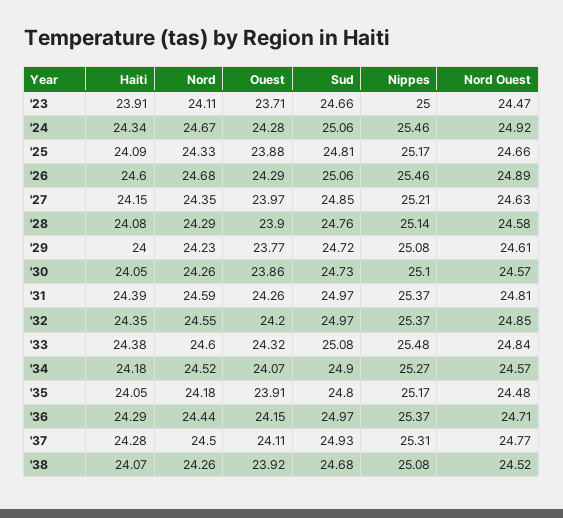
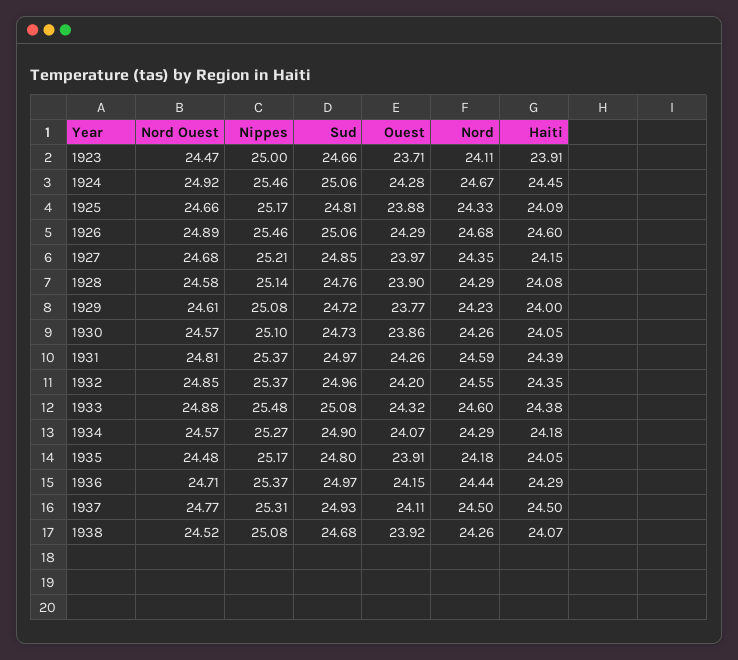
  {
    "Haiti": {
      "'23": 23.91,
-     "'24": 24.34,
+     "'24": 24.45,
      "'25": 24.09,
      "'26": 24.6,
      "'27": 24.15,
      "'28": 24.08,
      "'29": 24,
      "'30": 24.05,
      "'31": 24.39,
      "'32": 24.35,
      "'33": 24.38,
      "'34": 24.18,
      "'35": 24.05,
      "'36": 24.29,
-     "'37": 24.28,
+     "'37": 24.5,
      "'38": 24.07
    },
    "Nord": {
      "'23": 24.11,
      "'24": 24.67,
      "'25": 24.33,
      "'26": 24.68,
      "'27": 24.35,
      "'28": 24.29,
      "'29": 24.23,
      "'30": 24.26,
      "'31": 24.59,
      "'32": 24.55,
      "'33": 24.6,
-     "'34": 24.52,
+     "'34": 24.29,
      "'35": 24.18,
      "'36": 24.44,
      "'37": 24.5,
      "'38": 24.26
    },
    "Ouest": {
      "'23": 23.71,
      "'24": 24.28,
      "'25": 23.88,
      "'26": 24.29,
      "'27": 23.97,
      "'28": 23.9,
      "'29": 23.77,
      "'30": 23.86,
      "'31": 24.26,
      "'32": 24.2,
      "'33": 24.32,
      "'34": 24.07,
      "'35": 23.91,
      "'36": 24.15,
      "'37": 24.11,
      "'38": 23.92
    },
    "Sud": {
      "'23": 24.66,
      "'24": 25.06,
      "'25": 24.81,
      "'26": 25.06,
      "'27": 24.85,
      "'28": 24.76,
      "'29": 24.72,
      "'30": 24.73,
      "'31": 24.97,
-     "'32": 24.97,
+     "'32": 24.96,
      "'33": 25.08,
      "'34": 24.9,
      "'35": 24.8,
      "'36": 24.97,
      "'37": 24.93,
      "'38": 24.68
    },
    "Nippes": {
      "'23": 25,
      "'24": 25.46,
      "'25": 25.17,
      "'26": 25.46,
      "'27": 25.21,
      "'28": 25.14,
      "'29": 25.08,
      "'30": 25.1,
      "'31": 25.37,
      "'32": 25.37,
      "'33": 25.48,
      "'34": 25.27,
      "'35": 25.17,
      "'36": 25.37,
      "'37": 25.31,
      "'38": 25.08
    },
    "Nord Ouest": {
      "'23": 24.47,
      "'24": 24.92,
      "'25": 24.66,
      "'26": 24.89,
-     "'27": 24.63,
+     "'27": 24.68,
      "'28": 24.58,
      "'29": 24.61,
      "'30": 24.57,
      "'31": 24.81,
      "'32": 24.85,
-     "'33": 24.84,
+     "'33": 24.88,
      "'34": 24.57,
      "'35": 24.48,
      "'36": 24.71,
      "'37": 24.77,
      "'38": 24.52
    }
  }

